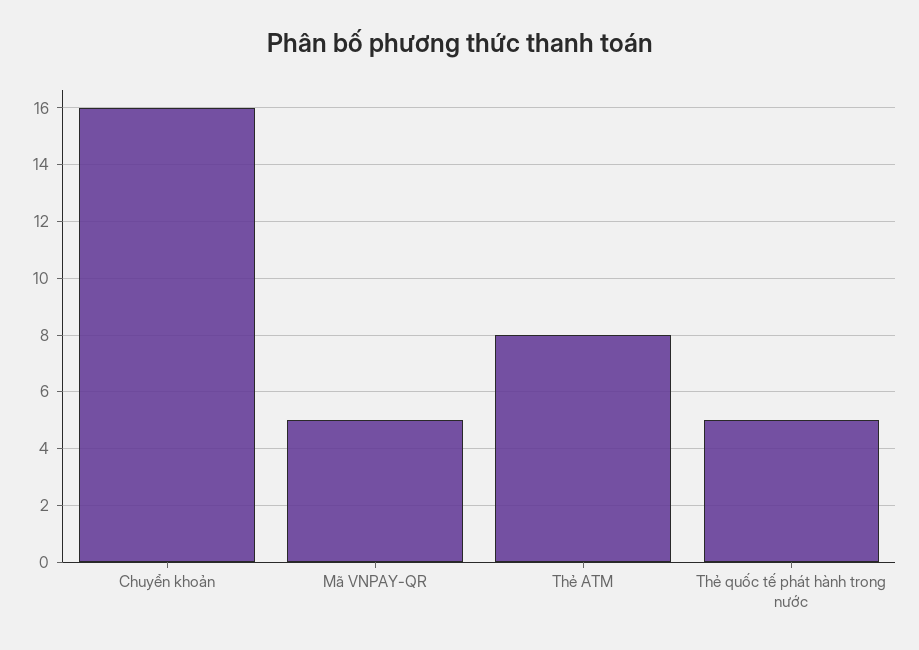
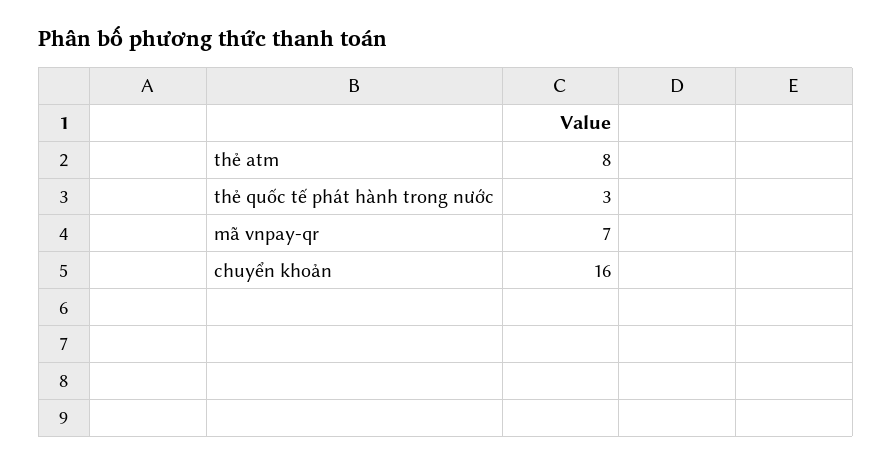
  {
    "Chuyển khoản": 16,
-   "Mã VNPAY-QR": 5,
+   "Mã VNPAY-QR": 7,
    "Thẻ ATM": 8,
-   "Thẻ quốc tế phát hành trong nước": 5
+   "Thẻ quốc tế phát hành trong nước": 3
  }

